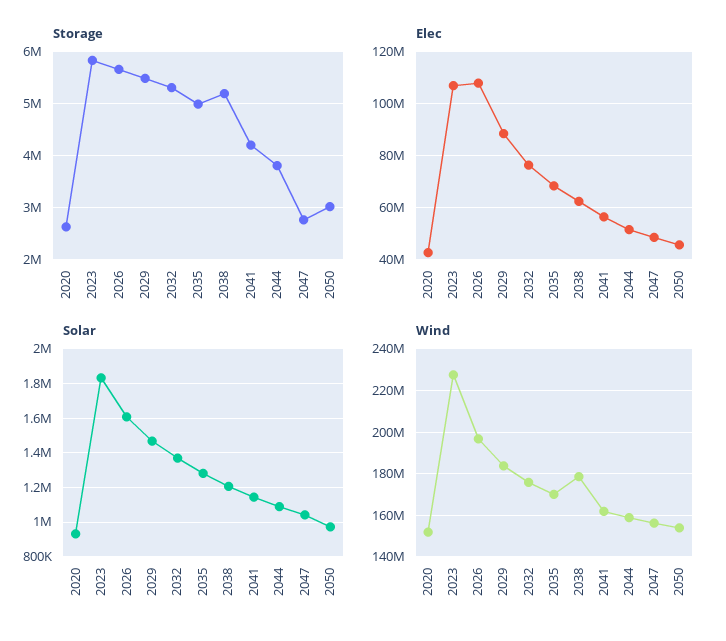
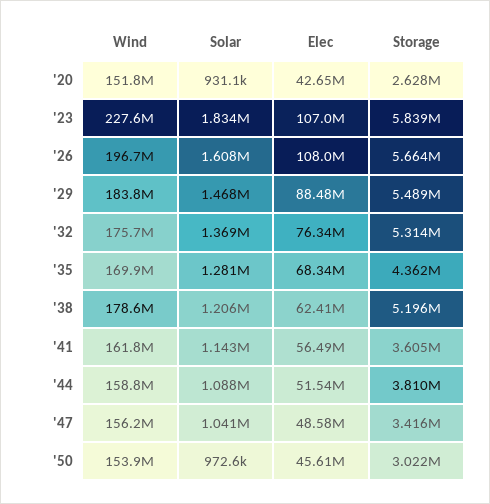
  {
    "Storage": {
      "2020": 2628000,
      "2023": 5839000,
      "2026": 5664000,
      "2029": 5489000,
      "2032": 5314000,
-     "2035": 5000000,
+     "2035": 4362000,
      "2038": 5196000,
-     "2041": 4200000,
+     "2041": 3605000,
      "2044": 3810000,
-     "2047": 2800000,
+     "2047": 3416000,
      "2050": 3022000
    },
    "Elec": {
      "2020": 42650000,
      "2023": 107000000,
      "2026": 108000000,
      "2029": 88480000,
      "2032": 76340000,
      "2035": 68340000,
      "2038": 62410000,
      "2041": 56490000,
      "2044": 51540000,
      "2047": 48580000,
      "2050": 45610000
    },
    "Solar": {
      "2020": 931100,
      "2023": 1834000,
      "2026": 1608000,
      "2029": 1468000,
      "2032": 1369000,
      "2035": 1281000,
      "2038": 1206000,
      "2041": 1143000,
      "2044": 1088000,
      "2047": 1041000,
      "2050": 972600
    },
    "Wind": {
      "2020": 151800000,
      "2023": 227600000,
      "2026": 196700000,
      "2029": 183800000,
      "2032": 175700000,
      "2035": 169900000,
      "2038": 178600000,
      "2041": 161800000,
      "2044": 158800000,
      "2047": 156200000,
      "2050": 153900000
    }
  }

